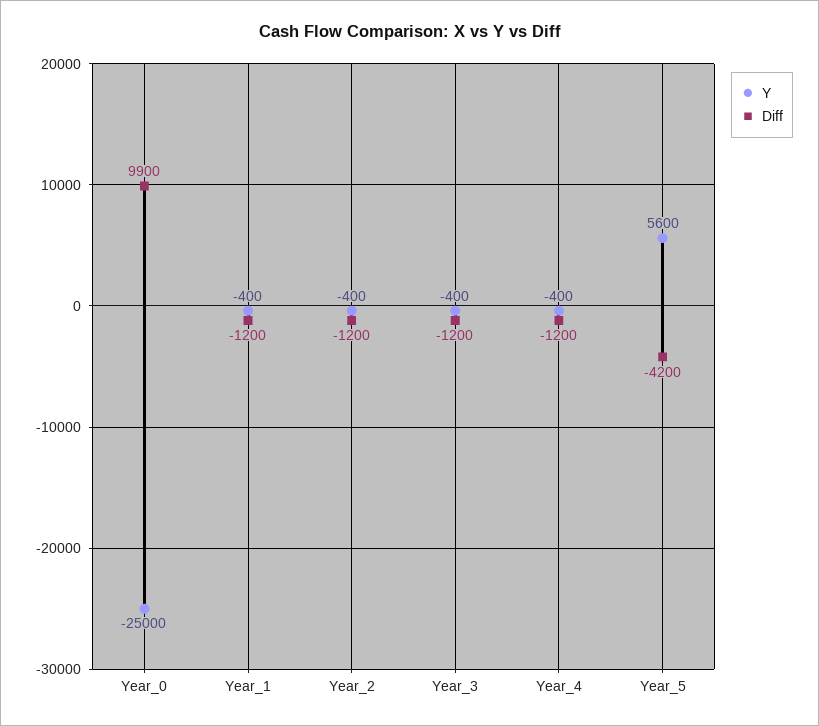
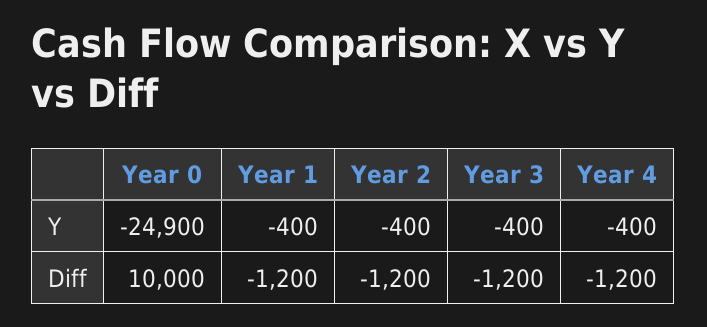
  {
    "Y": {
-     "Year_0": -25000,
+     "Year_0": -24900,
      "Year_1": -400,
      "Year_2": -400,
      "Year_3": -400,
-     "Year_4": -400,
+     "Year_4": -400
-     "Year_5": 5600
    },
    "Diff": {
-     "Year_0": 9900,
+     "Year_0": 10000,
      "Year_1": -1200,
      "Year_2": -1200,
      "Year_3": -1200,
-     "Year_4": -1200,
+     "Year_4": -1200
-     "Year_5": -4200
    }
  }

